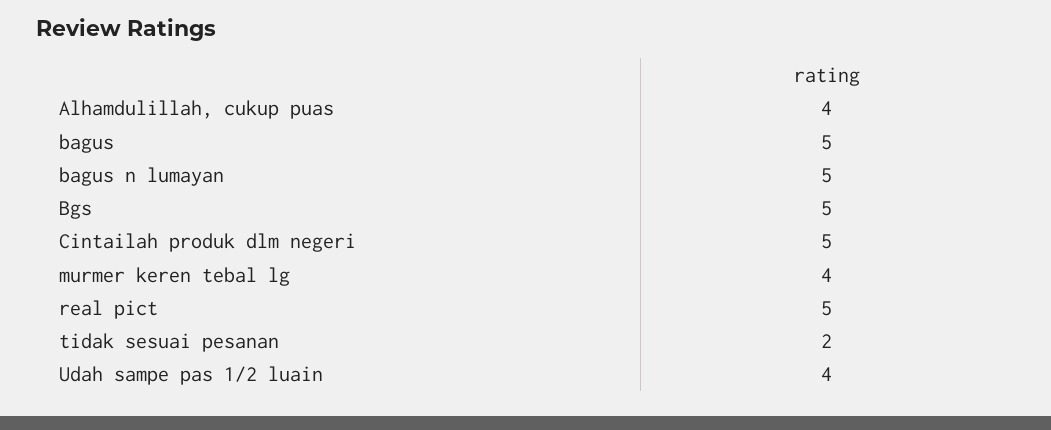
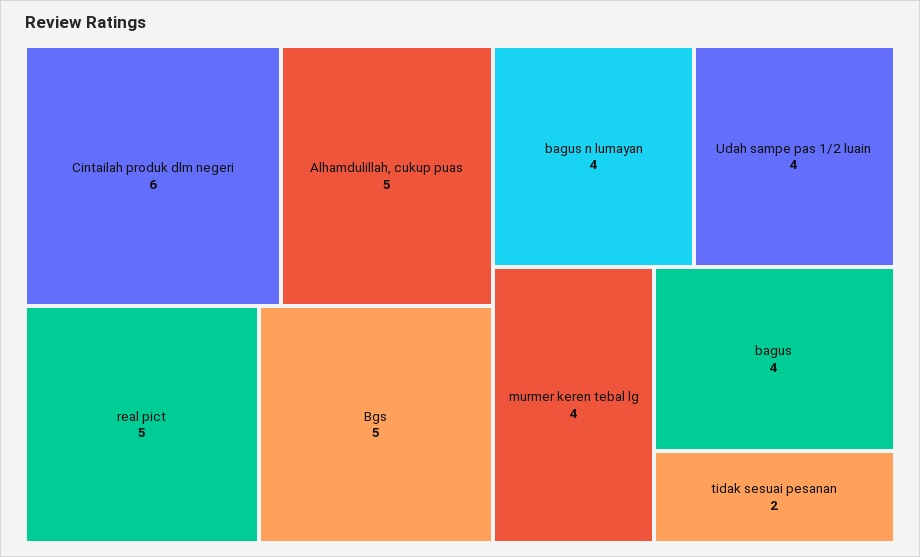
  {
-   "Alhamdulillah, cukup puas": 4,
+   "Alhamdulillah, cukup puas": 5,
-   "bagus": 5,
+   "bagus": 4,
-   "bagus n lumayan": 5,
+   "bagus n lumayan": 4,
    "Bgs": 5,
-   "Cintailah produk dlm negeri": 5,
+   "Cintailah produk dlm negeri": 6,
    "murmer keren tebal lg": 4,
    "real pict": 5,
    "tidak sesuai pesanan": 2,
    "Udah sampe pas 1/2 luain": 4
  }

